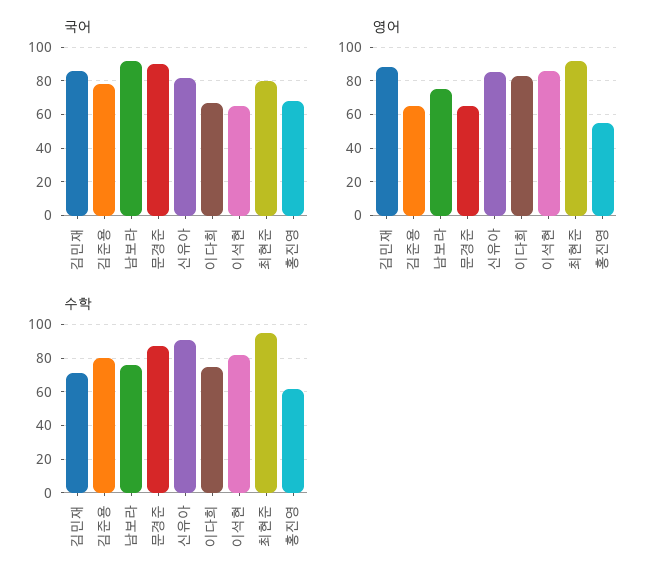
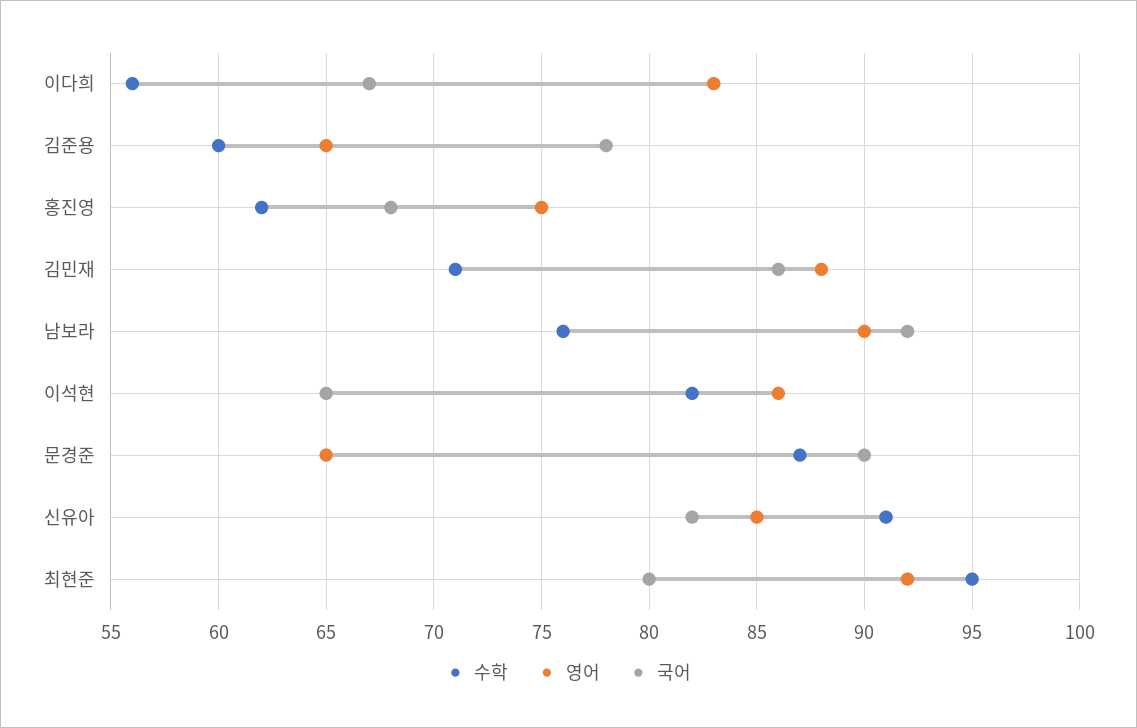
  {
    "국어": {
      "김민재": 86,
      "김준용": 78,
      "남보라": 92,
      "문경준": 90,
      "신유아": 82,
      "이다희": 67,
      "이석현": 65,
      "최현준": 80,
      "홍진영": 68
    },
    "영어": {
      "김민재": 88,
      "김준용": 65,
-     "남보라": 75,
+     "남보라": 90,
      "문경준": 65,
      "신유아": 85,
      "이다희": 83,
      "이석현": 86,
      "최현준": 92,
-     "홍진영": 55
+     "홍진영": 75
    },
    "수학": {
      "김민재": 71,
-     "김준용": 80,
+     "김준용": 60,
      "남보라": 76,
      "문경준": 87,
      "신유아": 91,
-     "이다희": 75,
+     "이다희": 56,
      "이석현": 82,
      "최현준": 95,
      "홍진영": 62
    }
  }

